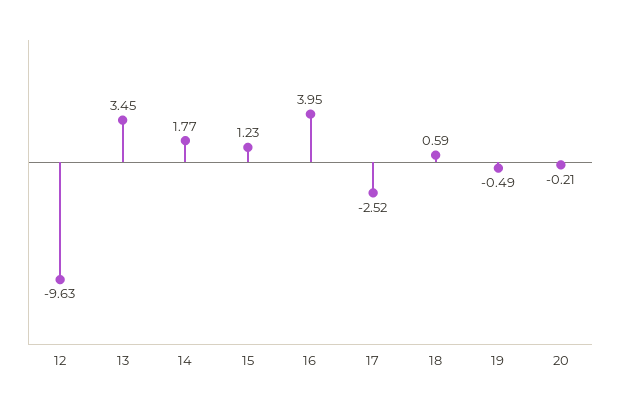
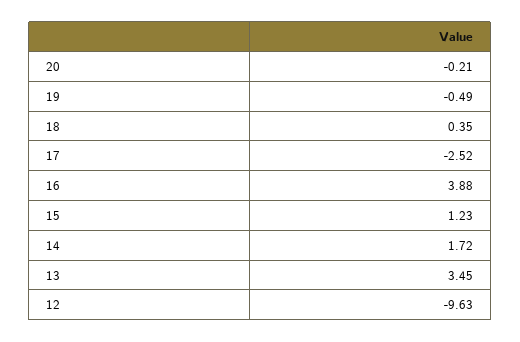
  {
    "12": -9.63,
    "13": 3.45,
-   "14": 1.77,
+   "14": 1.72,
    "15": 1.23,
-   "16": 3.95,
+   "16": 3.88,
    "17": -2.52,
-   "18": 0.59,
+   "18": 0.35,
    "19": -0.49,
    "20": -0.21
  }

